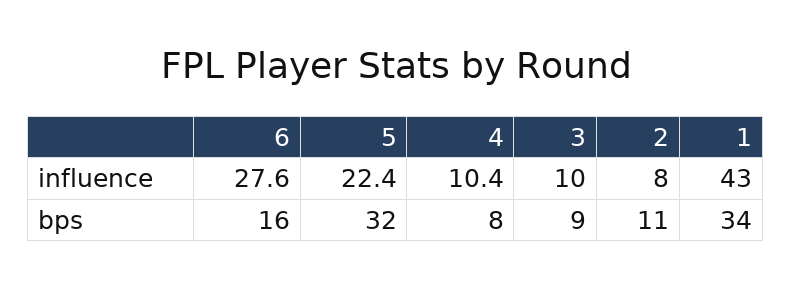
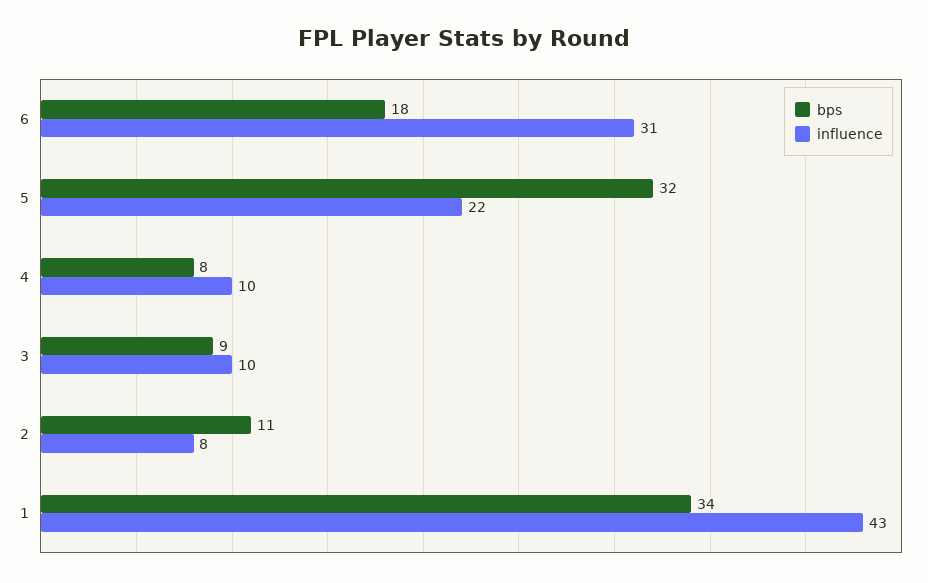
  {
    "influence": {
-     "6": 27.6,
+     "6": 31,
      "5": 22.4,
      "4": 10.4,
      "3": 10,
      "2": 8,
      "1": 43
    },
    "bps": {
-     "6": 16,
+     "6": 18,
      "5": 32,
      "4": 8,
      "3": 9,
      "2": 11,
      "1": 34
    }
  }

